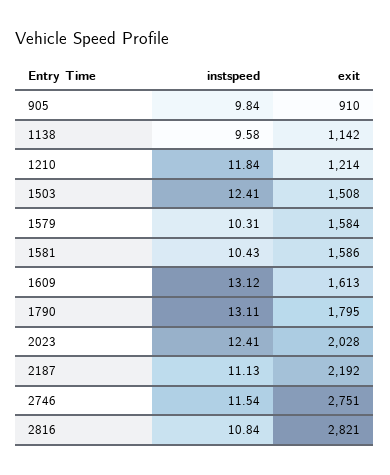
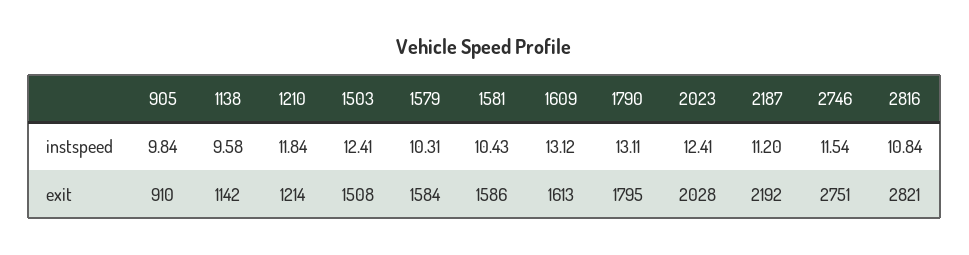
  {
    "instspeed": {
      "905": 9.84,
      "1138": 9.58,
      "1210": 11.84,
      "1503": 12.41,
      "1579": 10.31,
      "1581": 10.43,
      "1609": 13.12,
      "1790": 13.11,
      "2023": 12.41,
-     "2187": 11.13,
+     "2187": 11.2,
      "2746": 11.54,
      "2816": 10.84
    },
    "exit": {
      "905": 910,
      "1138": 1142,
      "1210": 1214,
      "1503": 1508,
      "1579": 1584,
      "1581": 1586,
      "1609": 1613,
      "1790": 1795,
      "2023": 2028,
      "2187": 2192,
      "2746": 2751,
      "2816": 2821
    }
  }

